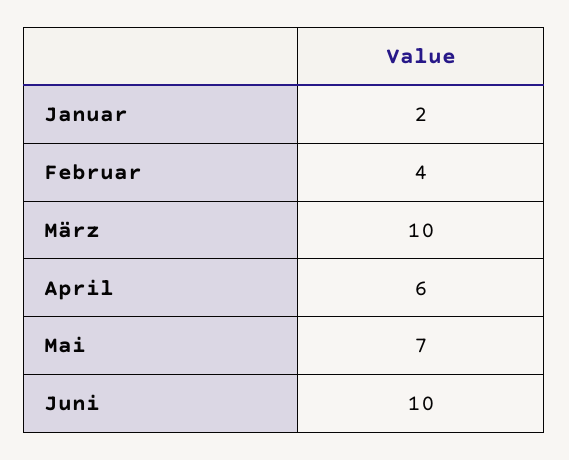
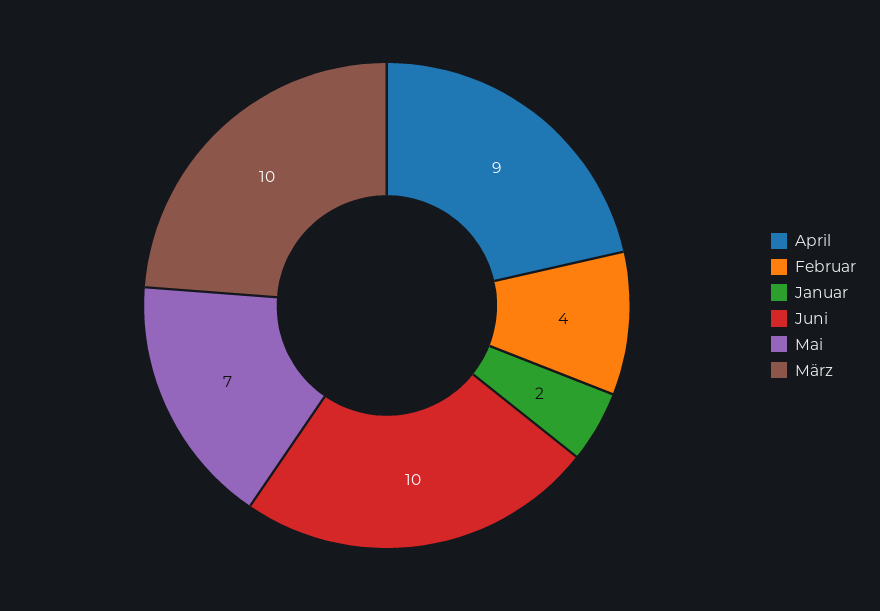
  {
    "Januar": 2,
    "Februar": 4,
    "März": 10,
-   "April": 6,
+   "April": 9,
    "Mai": 7,
    "Juni": 10
  }

